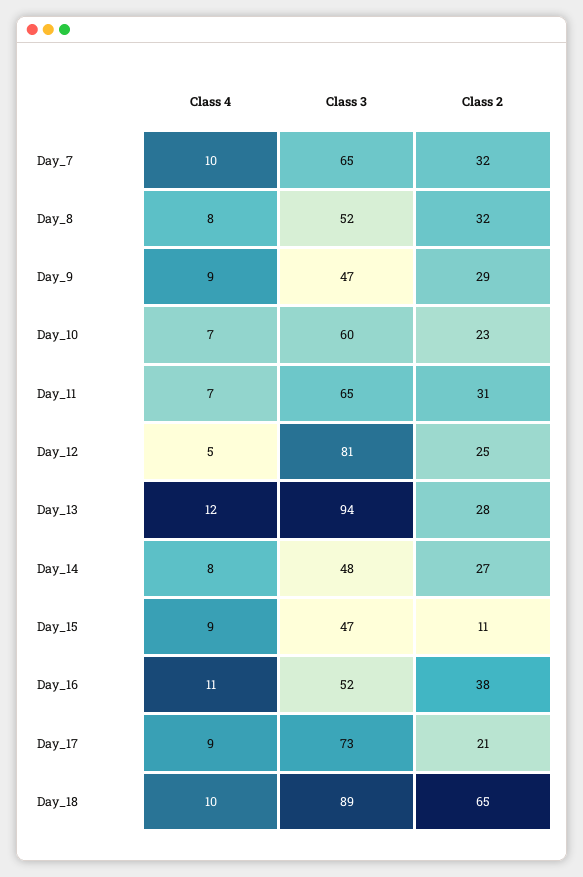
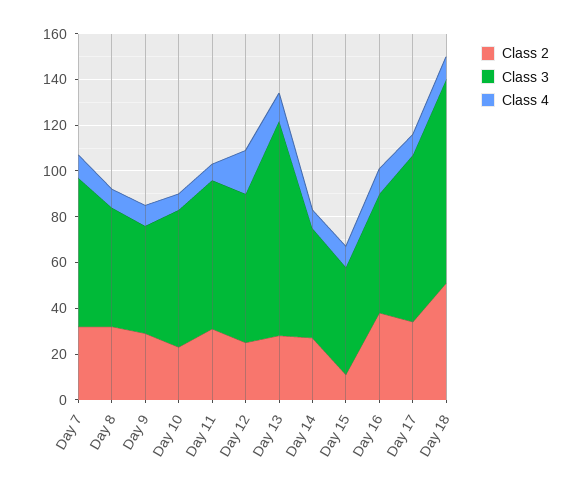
  {
    "Class 4": {
      "Day_7": 10,
      "Day_8": 8,
      "Day_9": 9,
      "Day_10": 7,
      "Day_11": 7,
-     "Day_12": 5,
+     "Day_12": 20,
      "Day_13": 12,
      "Day_14": 8,
      "Day_15": 9,
      "Day_16": 11,
      "Day_17": 9,
      "Day_18": 10
    },
    "Class 3": {
      "Day_7": 65,
      "Day_8": 52,
      "Day_9": 47,
      "Day_10": 60,
      "Day_11": 65,
-     "Day_12": 81,
+     "Day_12": 65,
      "Day_13": 94,
      "Day_14": 48,
      "Day_15": 47,
      "Day_16": 52,
      "Day_17": 73,
      "Day_18": 89
    },
    "Class 2": {
      "Day_7": 32,
      "Day_8": 32,
      "Day_9": 29,
      "Day_10": 23,
      "Day_11": 31,
      "Day_12": 25,
      "Day_13": 28,
      "Day_14": 27,
      "Day_15": 11,
      "Day_16": 38,
-     "Day_17": 21,
+     "Day_17": 35,
-     "Day_18": 65
+     "Day_18": 50
    }
  }

